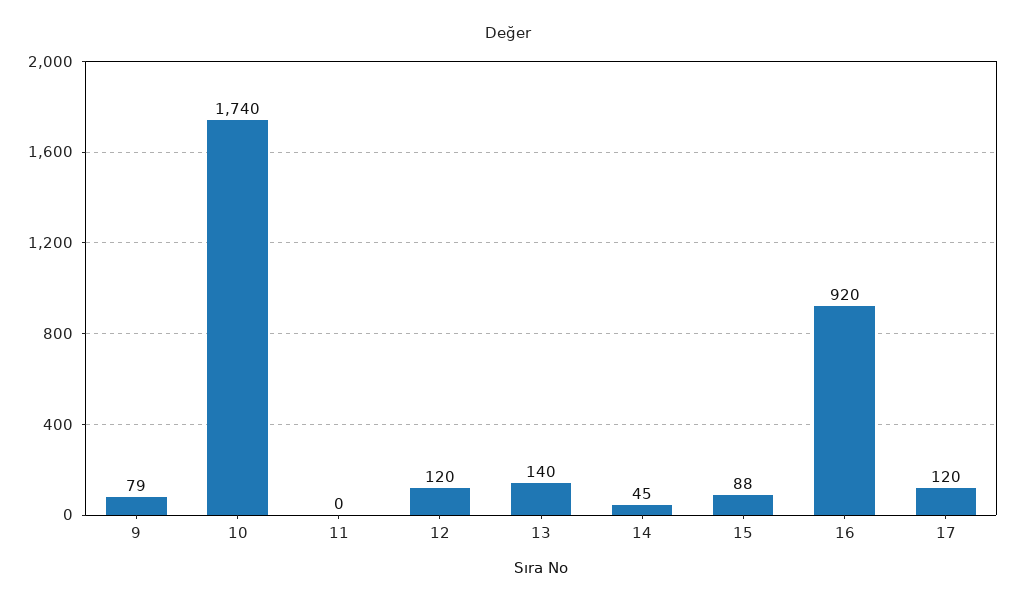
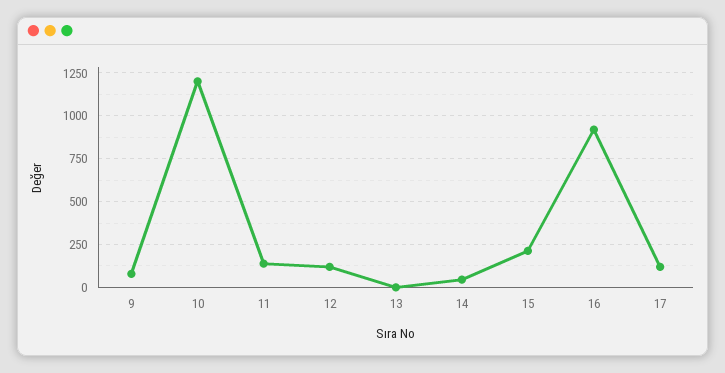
  {
    "9": 79,
-   "10": 1740,
+   "10": 1200,
-   "11": 0,
+   "11": 150,
    "12": 120,
-   "13": 140,
+   "13": 0,
    "14": 45,
-   "15": 88,
+   "15": 200,
    "16": 920,
    "17": 120
  }

